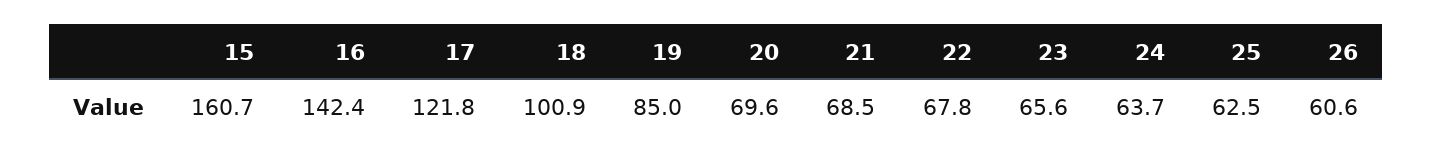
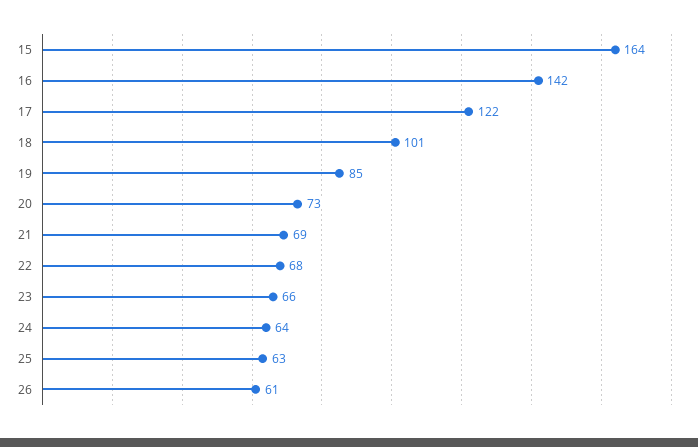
  {
-   "15": 160.7,
+   "15": 164,
    "16": 142.4,
    "17": 121.8,
    "18": 100.9,
    "19": 85,
-   "20": 69.6,
+   "20": 73,
    "21": 68.5,
    "22": 67.8,
    "23": 65.6,
    "24": 63.7,
    "25": 62.5,
    "26": 60.6
  }

